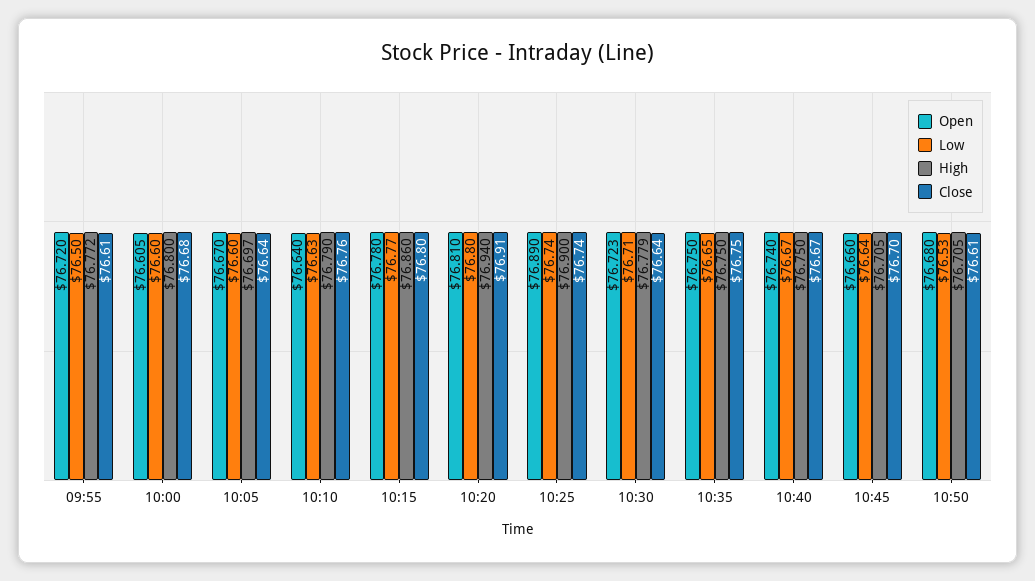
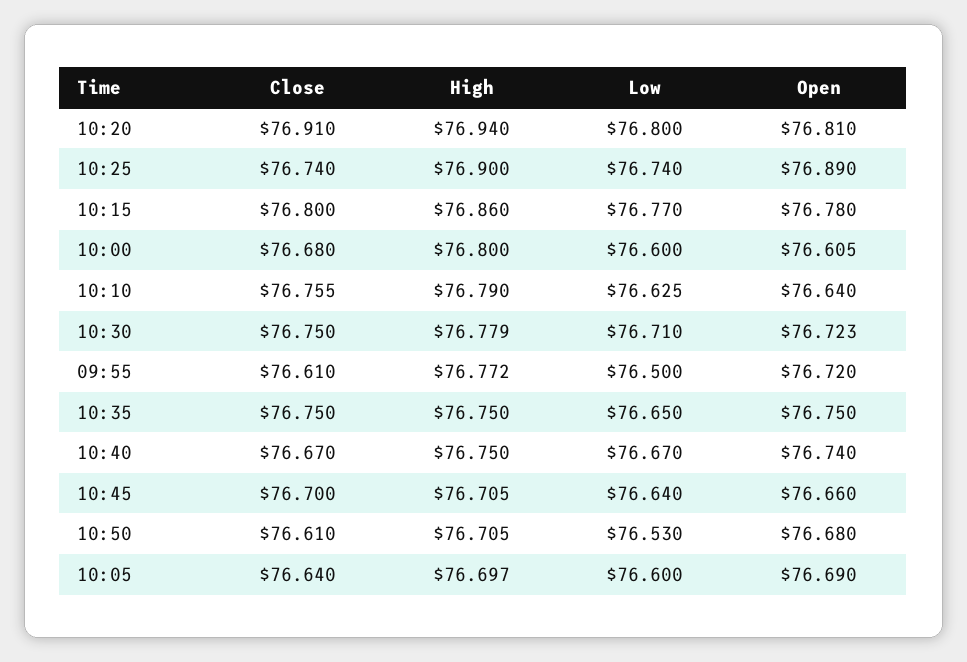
  {
    "Open": {
      "09:55": 76.72,
      "10:00": 76.605,
-     "10:05": 76.67,
+     "10:05": 76.69,
      "10:10": 76.64,
      "10:15": 76.78,
      "10:20": 76.81,
      "10:25": 76.89,
      "10:30": 76.723,
      "10:35": 76.75,
      "10:40": 76.74,
      "10:45": 76.66,
      "10:50": 76.68
    },
    "Low": {
      "09:55": 76.5,
      "10:00": 76.6,
      "10:05": 76.6,
      "10:10": 76.625,
      "10:15": 76.77,
      "10:20": 76.8,
      "10:25": 76.74,
      "10:30": 76.71,
      "10:35": 76.65,
      "10:40": 76.67,
      "10:45": 76.64,
      "10:50": 76.53
    },
    "High": {
      "09:55": 76.772,
      "10:00": 76.8,
      "10:05": 76.697,
      "10:10": 76.79,
      "10:15": 76.86,
      "10:20": 76.94,
      "10:25": 76.9,
      "10:30": 76.779,
      "10:35": 76.75,
      "10:40": 76.75,
      "10:45": 76.705,
      "10:50": 76.705
    },
    "Close": {
      "09:55": 76.61,
      "10:00": 76.68,
      "10:05": 76.64,
      "10:10": 76.755,
      "10:15": 76.8,
      "10:20": 76.91,
      "10:25": 76.74,
-     "10:30": 76.64,
+     "10:30": 76.75,
      "10:35": 76.75,
      "10:40": 76.67,
      "10:45": 76.7,
      "10:50": 76.61
    }
  }

